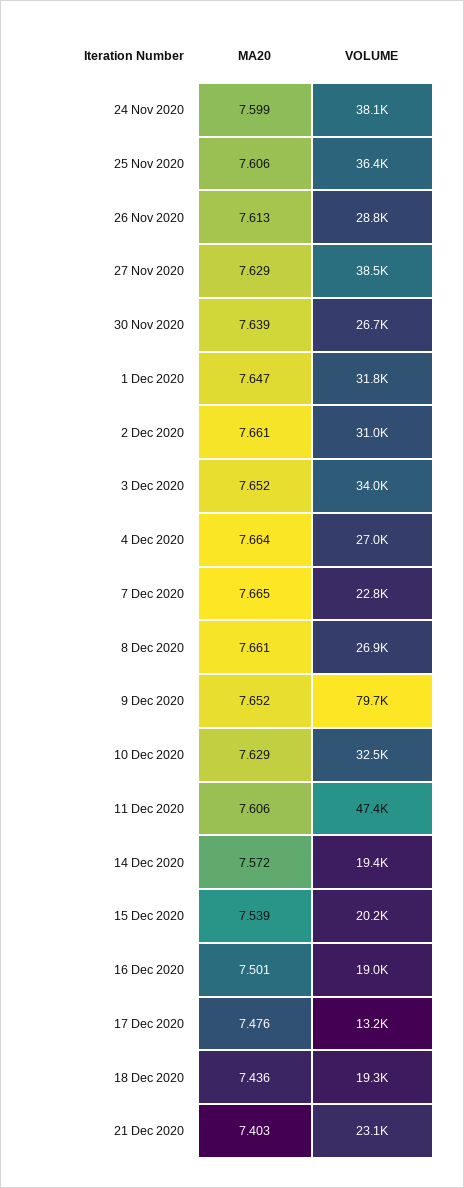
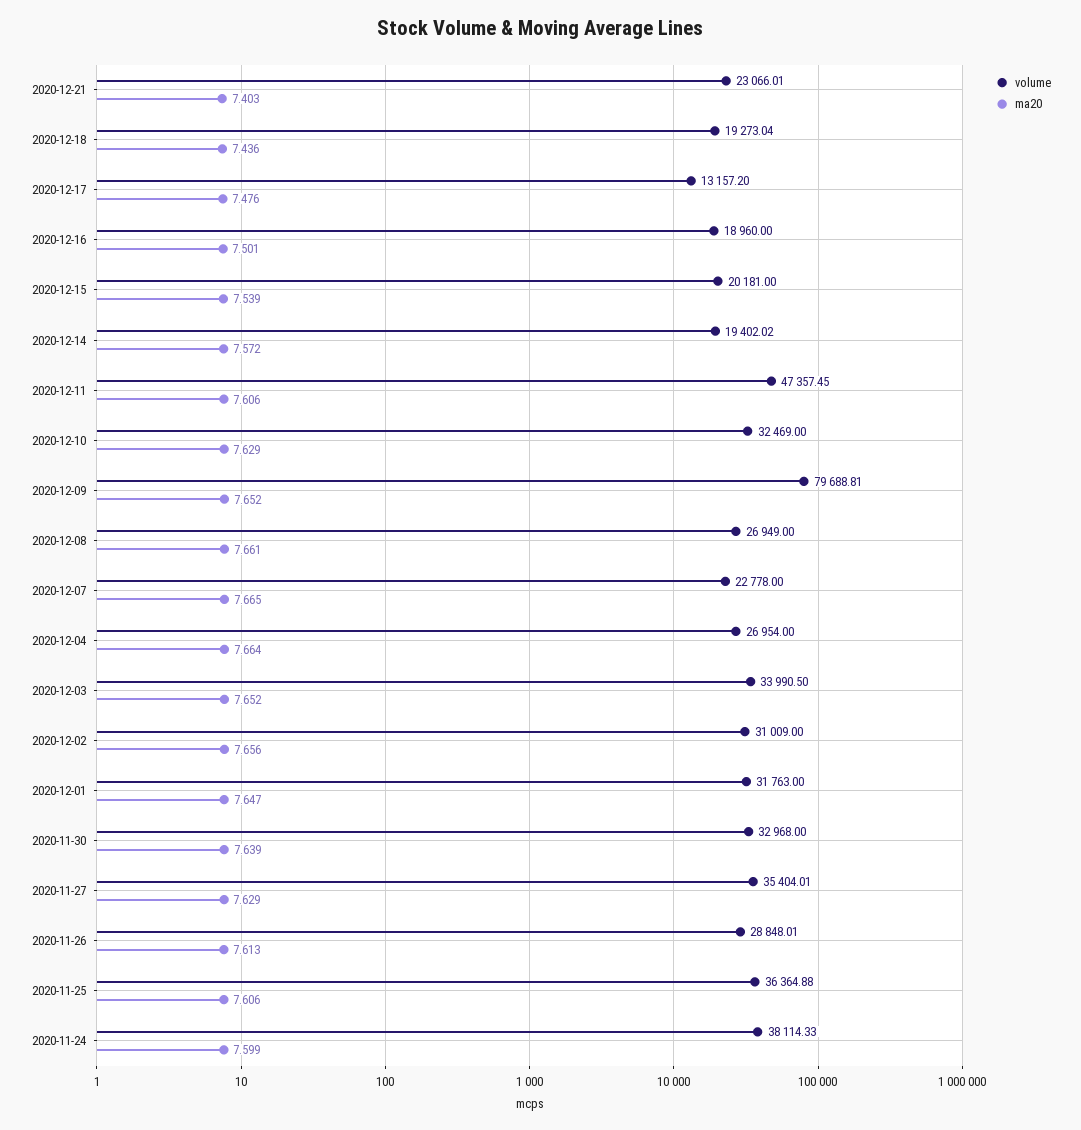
  {
    "MA20": {
      "24 Nov 2020": 7.599,
      "25 Nov 2020": 7.606,
      "26 Nov 2020": 7.613,
      "27 Nov 2020": 7.629,
      "30 Nov 2020": 7.639,
      "1 Dec 2020": 7.647,
-     "2 Dec 2020": 7.661,
+     "2 Dec 2020": 7.656,
      "3 Dec 2020": 7.652,
      "4 Dec 2020": 7.664,
      "7 Dec 2020": 7.665,
      "8 Dec 2020": 7.661,
      "9 Dec 2020": 7.652,
      "10 Dec 2020": 7.629,
      "11 Dec 2020": 7.606,
      "14 Dec 2020": 7.572,
      "15 Dec 2020": 7.539,
      "16 Dec 2020": 7.501,
      "17 Dec 2020": 7.476,
      "18 Dec 2020": 7.436,
      "21 Dec 2020": 7.403
    },
    "VOLUME": {
      "24 Nov 2020": 38114.33,
      "25 Nov 2020": 36364.88,
      "26 Nov 2020": 28848.01,
-     "27 Nov 2020": 38500,
+     "27 Nov 2020": 35404.01,
-     "30 Nov 2020": 26700,
+     "30 Nov 2020": 32968,
      "1 Dec 2020": 31763,
      "2 Dec 2020": 31009,
      "3 Dec 2020": 33990.5,
      "4 Dec 2020": 26954,
      "7 Dec 2020": 22778,
      "8 Dec 2020": 26949,
      "9 Dec 2020": 79688.81,
      "10 Dec 2020": 32469,
      "11 Dec 2020": 47357.45,
      "14 Dec 2020": 19402.02,
      "15 Dec 2020": 20181,
      "16 Dec 2020": 18960,
      "17 Dec 2020": 13157.2,
      "18 Dec 2020": 19273.04,
      "21 Dec 2020": 23066.01
    }
  }

